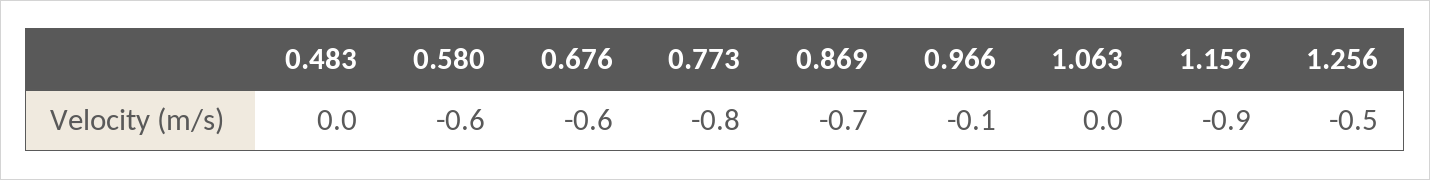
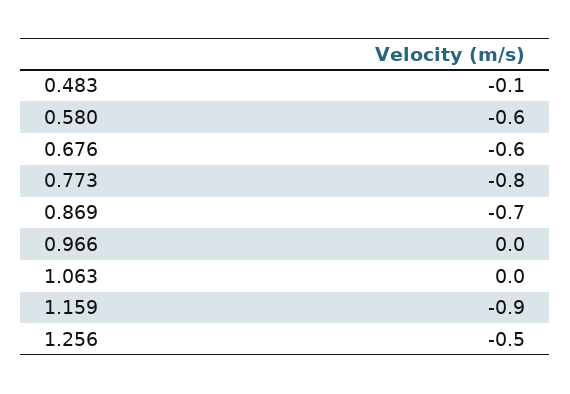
  {
-   "0.483": 0,
+   "0.483": -0.1,
    "0.580": -0.6,
    "0.676": -0.6,
    "0.773": -0.8,
    "0.869": -0.7,
-   "0.966": -0.1,
+   "0.966": 0,
    "1.063": 0,
    "1.159": -0.9,
    "1.256": -0.5
  }

